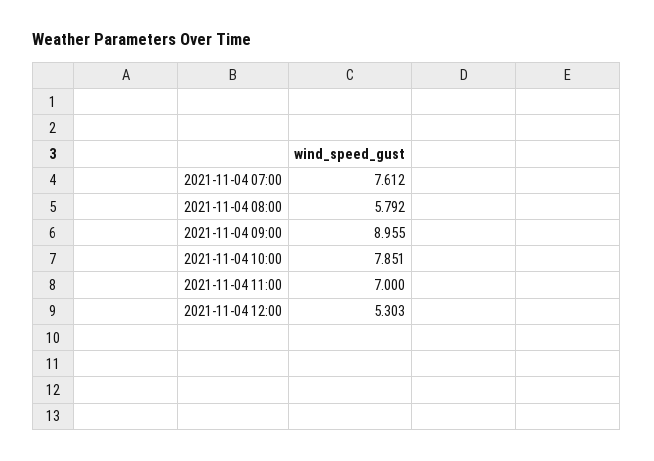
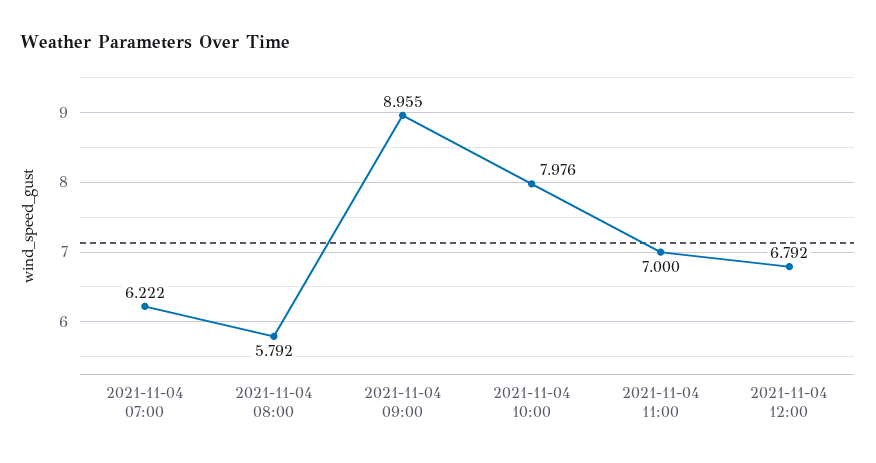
  {
-   "2021-11-04 07:00": 7.612,
+   "2021-11-04 07:00": 6.222,
    "2021-11-04 08:00": 5.792,
    "2021-11-04 09:00": 8.955,
-   "2021-11-04 10:00": 7.851,
+   "2021-11-04 10:00": 7.976,
    "2021-11-04 11:00": 7,
-   "2021-11-04 12:00": 5.303
+   "2021-11-04 12:00": 6.792
  }

